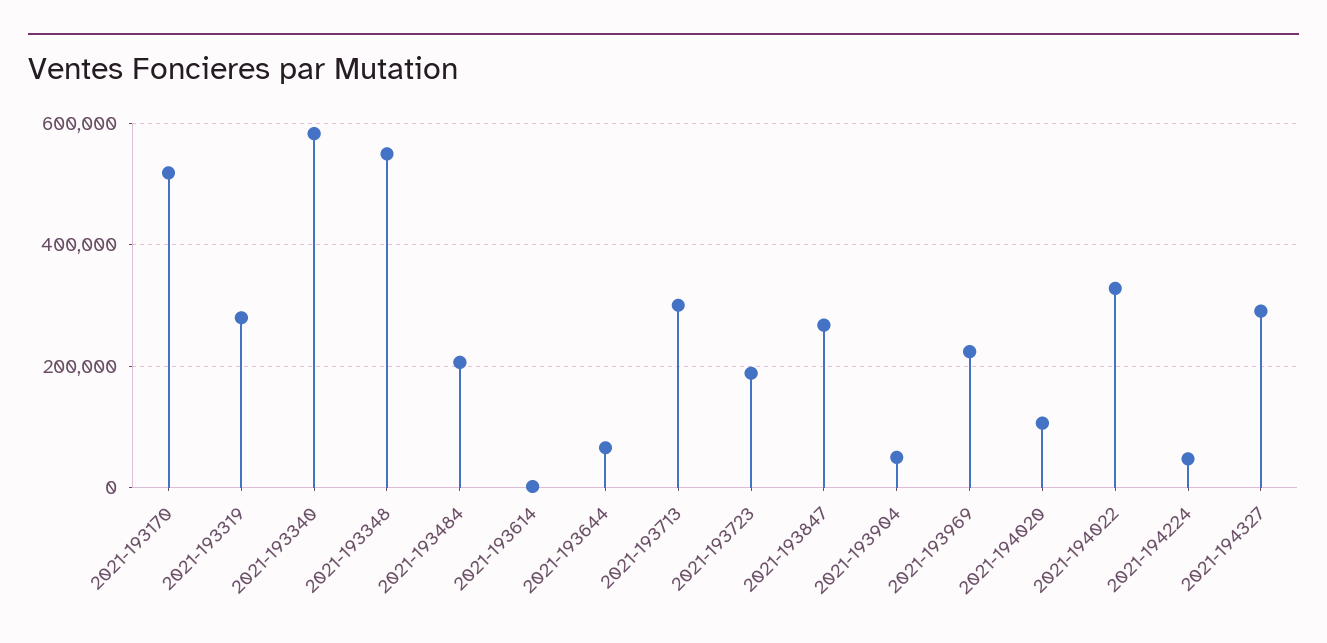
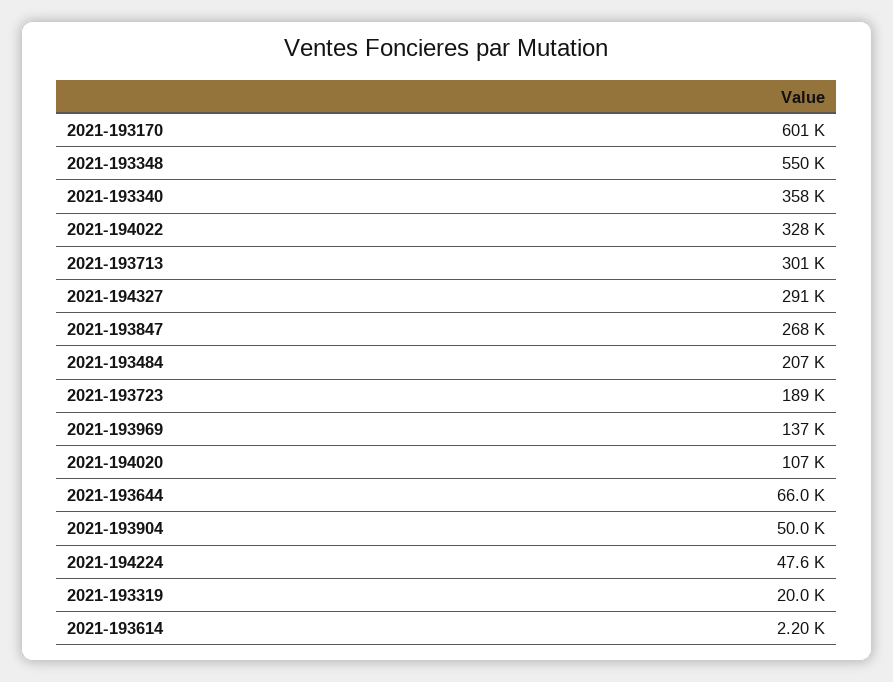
  {
-   "2021-193170": 520000,
+   "2021-193170": 601000,
-   "2021-193319": 280000,
+   "2021-193319": 20000,
-   "2021-193340": 580000,
+   "2021-193340": 358000,
    "2021-193348": 550000,
    "2021-193484": 207000,
    "2021-193614": 2200,
    "2021-193644": 66000,
    "2021-193713": 301000,
    "2021-193723": 189000,
    "2021-193847": 268000,
    "2021-193904": 50000,
-   "2021-193969": 220000,
+   "2021-193969": 137000,
    "2021-194020": 107000,
    "2021-194022": 328000,
    "2021-194224": 47600,
    "2021-194327": 291000
  }

